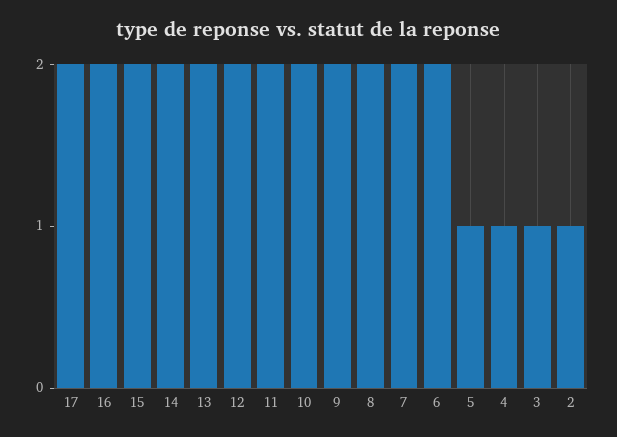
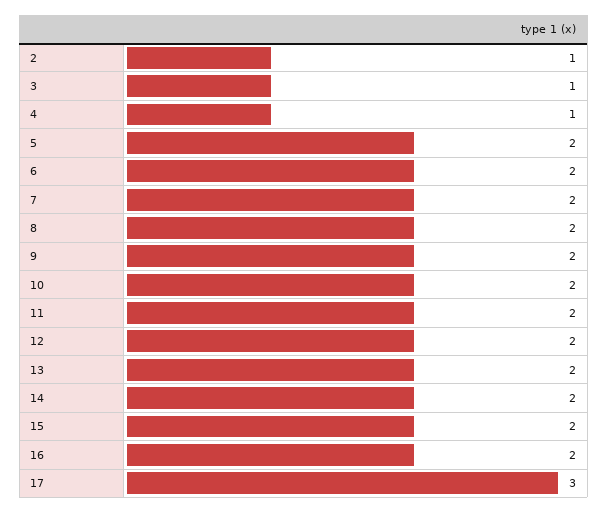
  {
-   "17": 2,
+   "17": 3,
    "16": 2,
    "15": 2,
    "14": 2,
    "13": 2,
    "12": 2,
    "11": 2,
    "10": 2,
    "9": 2,
    "8": 2,
    "7": 2,
    "6": 2,
-   "5": 1,
+   "5": 2,
    "4": 1,
    "3": 1,
    "2": 1
  }

